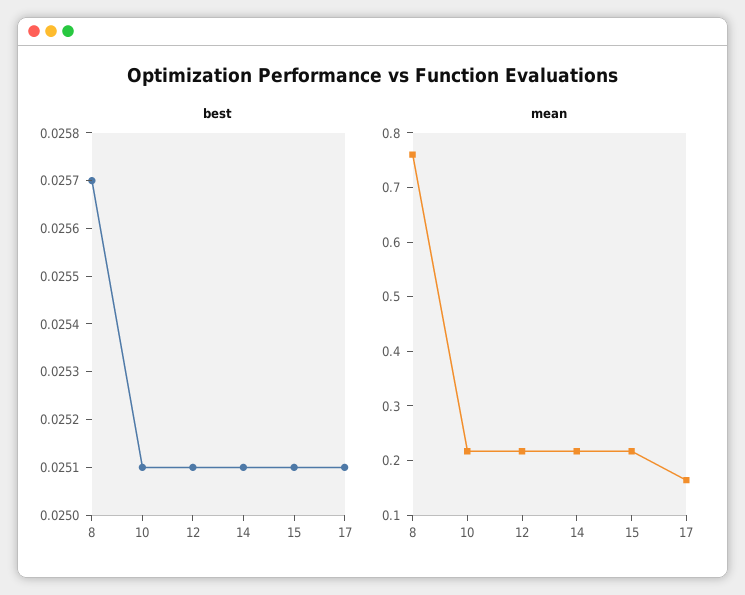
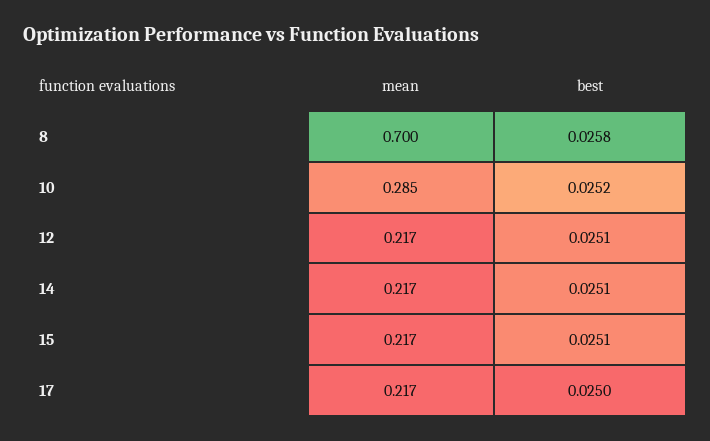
  {
    "best": {
-     "8": 0.0257,
+     "8": 0.0258,
-     "10": 0.0251,
+     "10": 0.0252,
      "12": 0.0251,
      "14": 0.0251,
      "15": 0.0251,
-     "17": 0.0251
+     "17": 0.025
    },
    "mean": {
-     "8": 0.76,
+     "8": 0.7,
-     "10": 0.22,
+     "10": 0.285,
      "12": 0.217,
      "14": 0.217,
      "15": 0.217,
-     "17": 0.16
+     "17": 0.217
    }
  }

